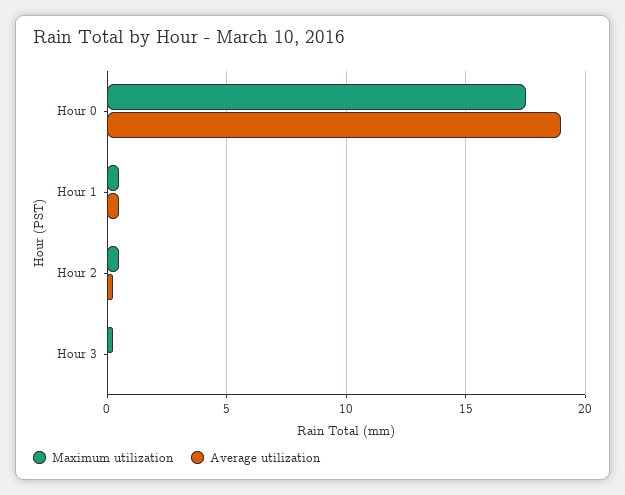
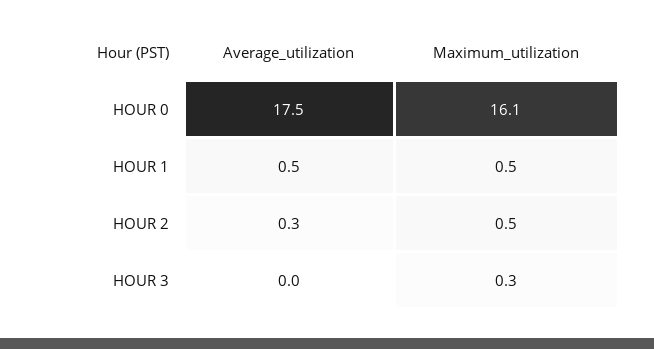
  {
    "Maximum utilization": {
-     "Hour 0": 17.5,
+     "Hour 0": 16.1,
      "Hour 1": 0.5,
      "Hour 2": 0.5,
      "Hour 3": 0.3
    },
    "Average utilization": {
-     "Hour 0": 19,
+     "Hour 0": 17.5,
      "Hour 1": 0.5,
      "Hour 2": 0.3,
      "Hour 3": 0
    }
  }

